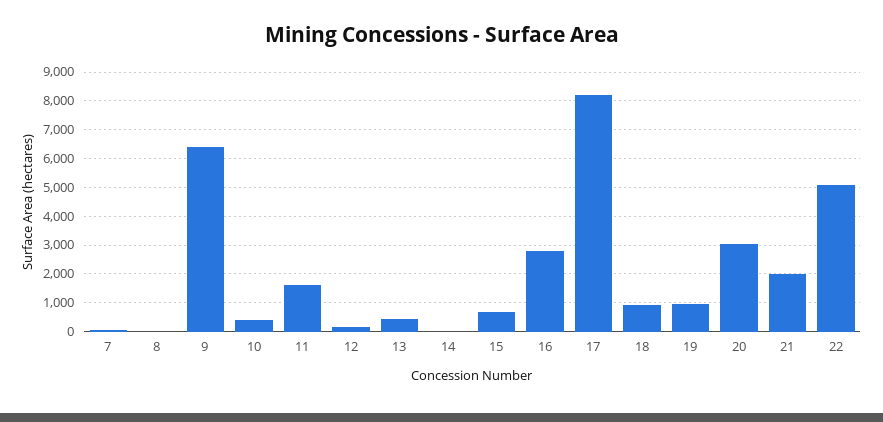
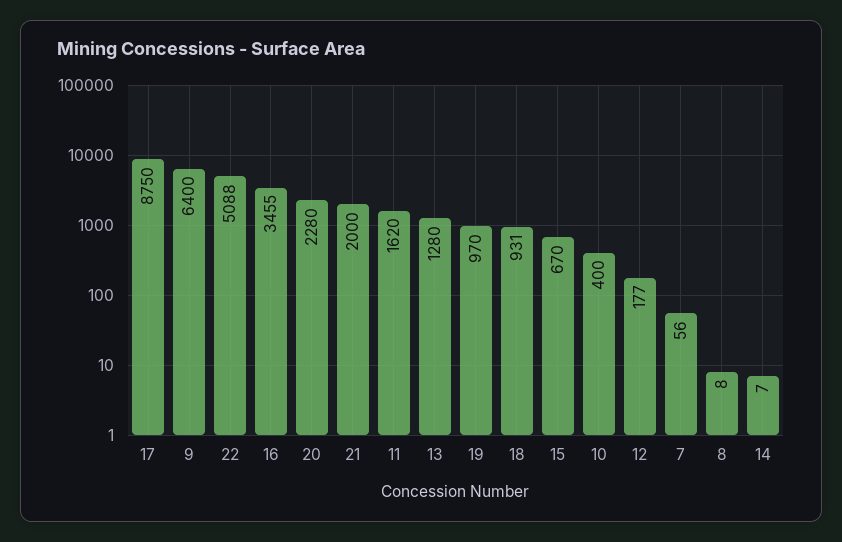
  {
    "7": 56,
    "8": 8,
    "9": 6400,
    "10": 400,
    "11": 1620,
    "12": 177,
-   "13": 500,
+   "13": 1280,
    "14": 7,
    "15": 670,
-   "16": 2750,
+   "16": 3455,
-   "17": 8250,
+   "17": 8750,
    "18": 931,
    "19": 970,
-   "20": 3000,
+   "20": 2280,
    "21": 2000,
    "22": 5088
  }

